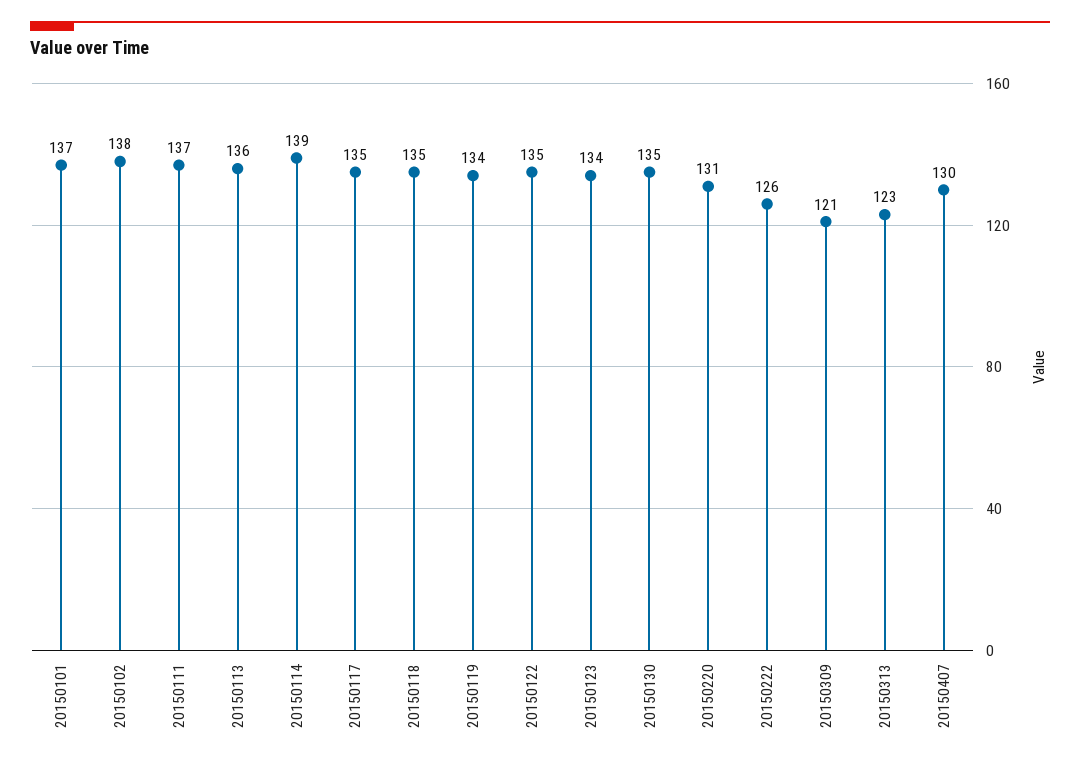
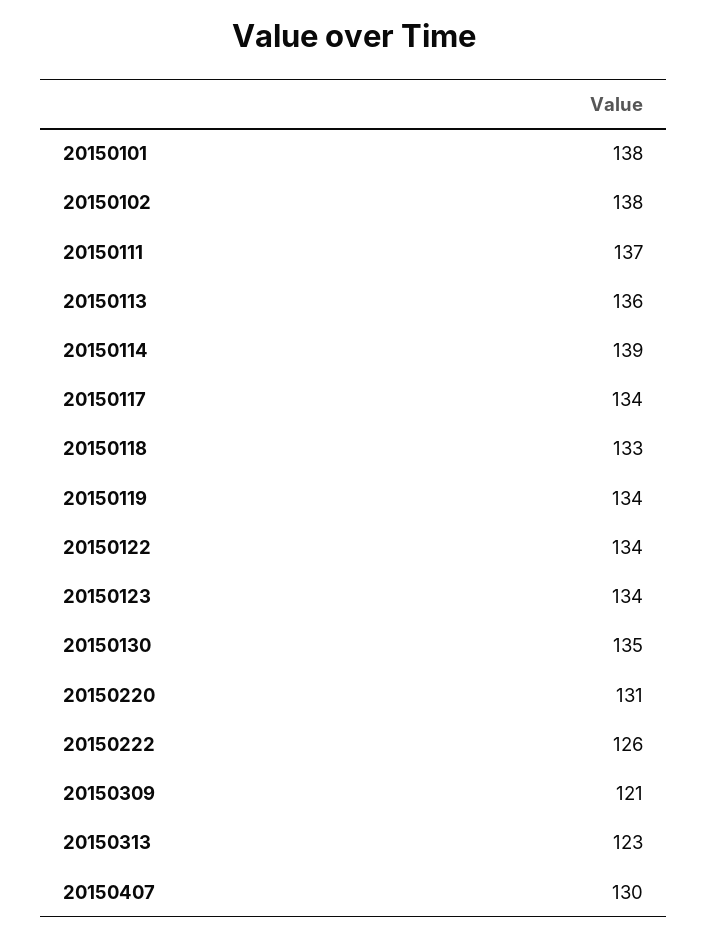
  {
-   "20150101": 137,
+   "20150101": 138,
    "20150102": 138,
    "20150111": 137,
    "20150113": 136,
    "20150114": 139,
-   "20150117": 135,
+   "20150117": 134,
-   "20150118": 135,
+   "20150118": 133,
    "20150119": 134,
-   "20150122": 135,
+   "20150122": 134,
    "20150123": 134,
    "20150130": 135,
    "20150220": 131,
    "20150222": 126,
    "20150309": 121,
    "20150313": 123,
    "20150407": 130
  }

